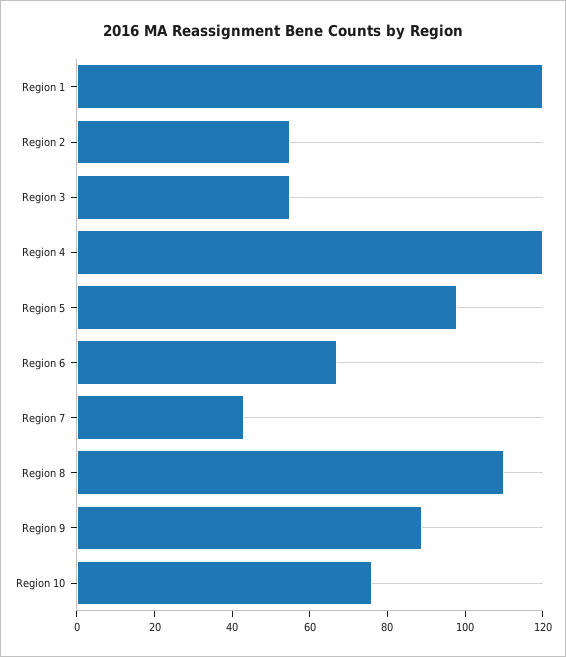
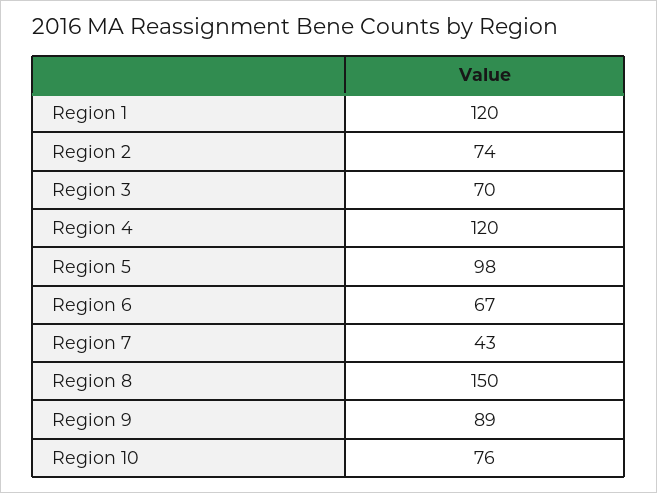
  {
    "Region 1": 120,
-   "Region 2": 55,
+   "Region 2": 74,
-   "Region 3": 55,
+   "Region 3": 70,
    "Region 4": 120,
    "Region 5": 98,
    "Region 6": 67,
    "Region 7": 43,
-   "Region 8": 110,
+   "Region 8": 150,
    "Region 9": 89,
    "Region 10": 76
  }

